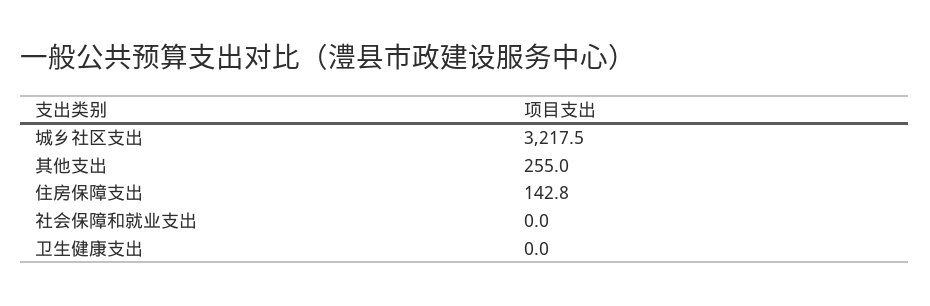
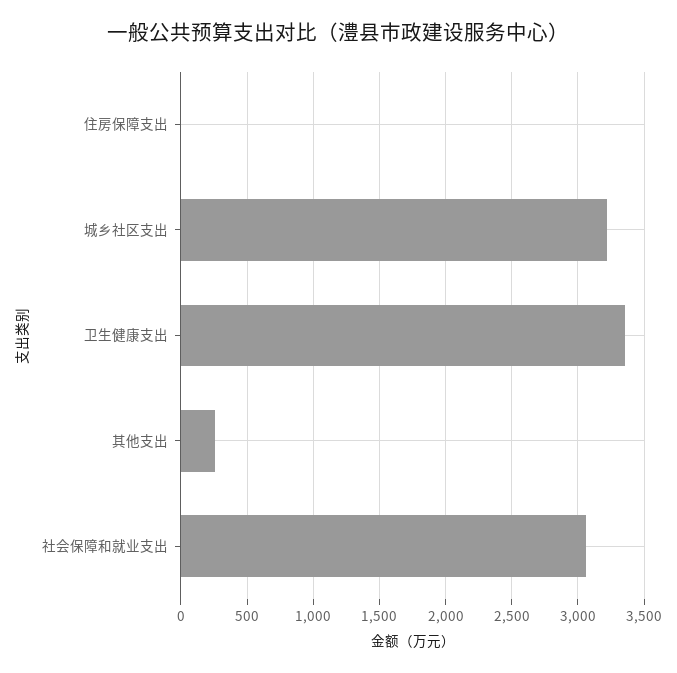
  {
    "城乡社区支出": 3217.5,
    "其他支出": 255,
-   "住房保障支出": 142.8,
+   "住房保障支出": 0,
-   "社会保障和就业支出": 0,
+   "社会保障和就业支出": 3050,
-   "卫生健康支出": 0
+   "卫生健康支出": 3350
  }

